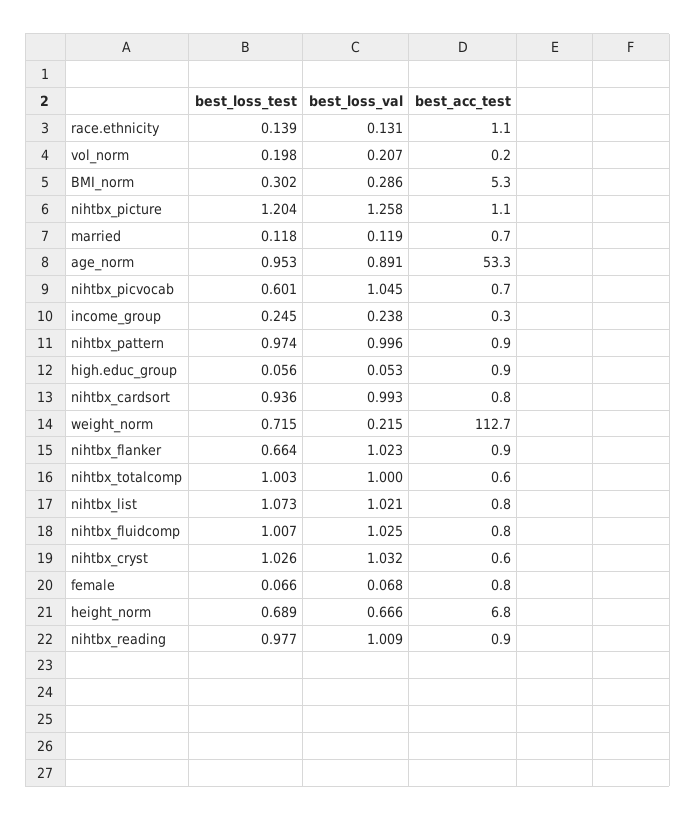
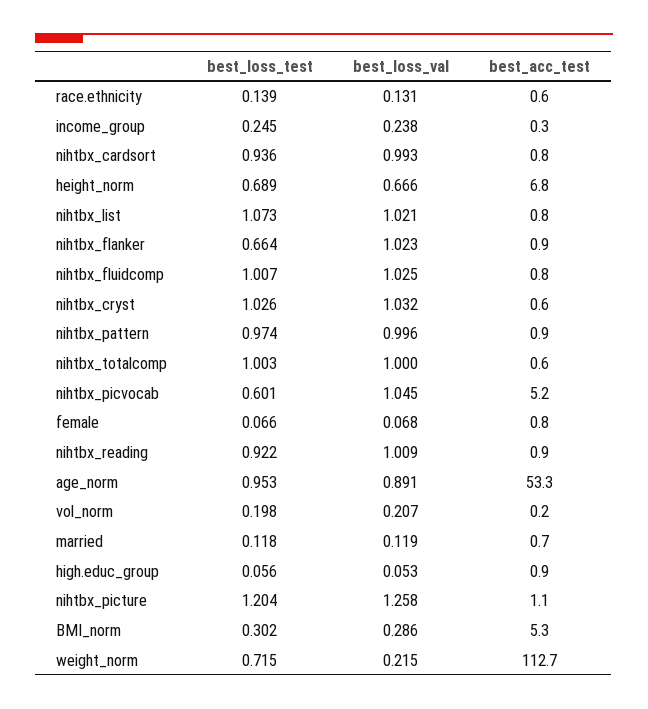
  {
    "best_loss_test": {
      "race.ethnicity": 0.139,
      "vol_norm": 0.198,
      "BMI_norm": 0.302,
      "nihtbx_picture": 1.204,
      "married": 0.118,
      "age_norm": 0.953,
      "nihtbx_picvocab": 0.601,
      "income_group": 0.245,
      "nihtbx_pattern": 0.974,
      "high.educ_group": 0.056,
      "nihtbx_cardsort": 0.936,
      "weight_norm": 0.715,
      "nihtbx_flanker": 0.664,
      "nihtbx_totalcomp": 1.003,
      "nihtbx_list": 1.073,
      "nihtbx_fluidcomp": 1.007,
      "nihtbx_cryst": 1.026,
      "female": 0.066,
      "height_norm": 0.689,
-     "nihtbx_reading": 0.977
+     "nihtbx_reading": 0.922
    },
    "best_loss_val": {
      "race.ethnicity": 0.131,
      "vol_norm": 0.207,
      "BMI_norm": 0.286,
      "nihtbx_picture": 1.258,
      "married": 0.119,
      "age_norm": 0.891,
      "nihtbx_picvocab": 1.045,
      "income_group": 0.238,
      "nihtbx_pattern": 0.996,
      "high.educ_group": 0.053,
      "nihtbx_cardsort": 0.993,
      "weight_norm": 0.215,
      "nihtbx_flanker": 1.023,
      "nihtbx_totalcomp": 1,
      "nihtbx_list": 1.021,
      "nihtbx_fluidcomp": 1.025,
      "nihtbx_cryst": 1.032,
      "female": 0.068,
      "height_norm": 0.666,
      "nihtbx_reading": 1.009
    },
    "best_acc_test": {
-     "race.ethnicity": 1.1,
+     "race.ethnicity": 0.6,
      "vol_norm": 0.2,
      "BMI_norm": 5.3,
      "nihtbx_picture": 1.1,
      "married": 0.7,
      "age_norm": 53.3,
-     "nihtbx_picvocab": 0.7,
+     "nihtbx_picvocab": 5.2,
      "income_group": 0.3,
      "nihtbx_pattern": 0.9,
      "high.educ_group": 0.9,
      "nihtbx_cardsort": 0.8,
      "weight_norm": 112.7,
      "nihtbx_flanker": 0.9,
      "nihtbx_totalcomp": 0.6,
      "nihtbx_list": 0.8,
      "nihtbx_fluidcomp": 0.8,
      "nihtbx_cryst": 0.6,
      "female": 0.8,
      "height_norm": 6.8,
      "nihtbx_reading": 0.9
    }
  }

